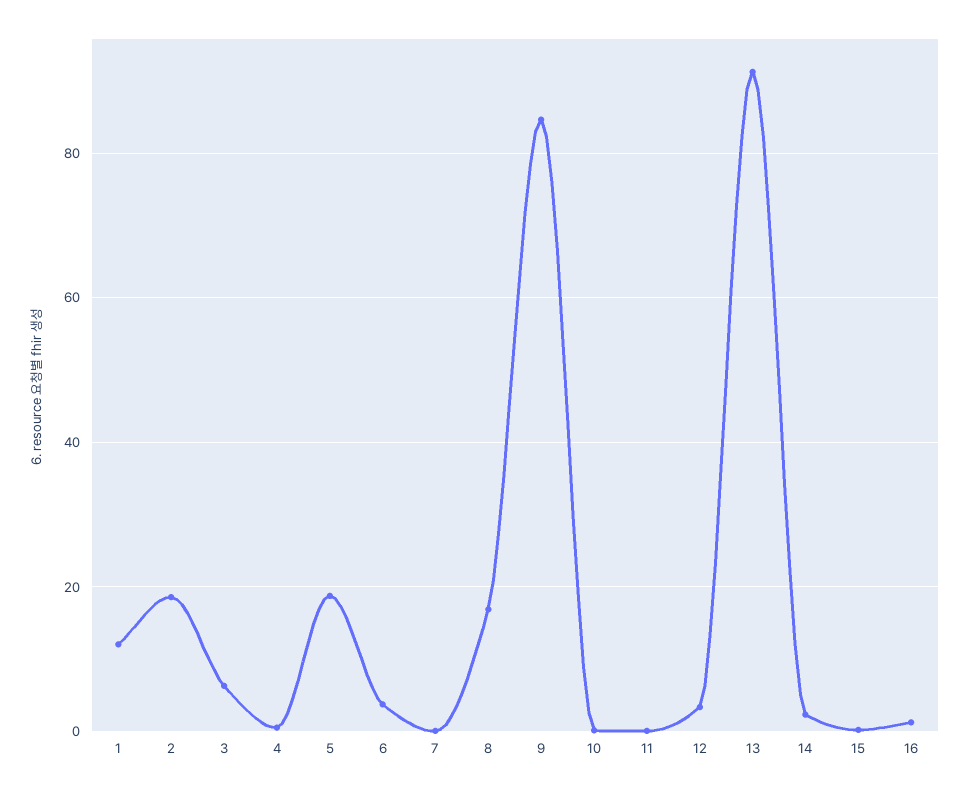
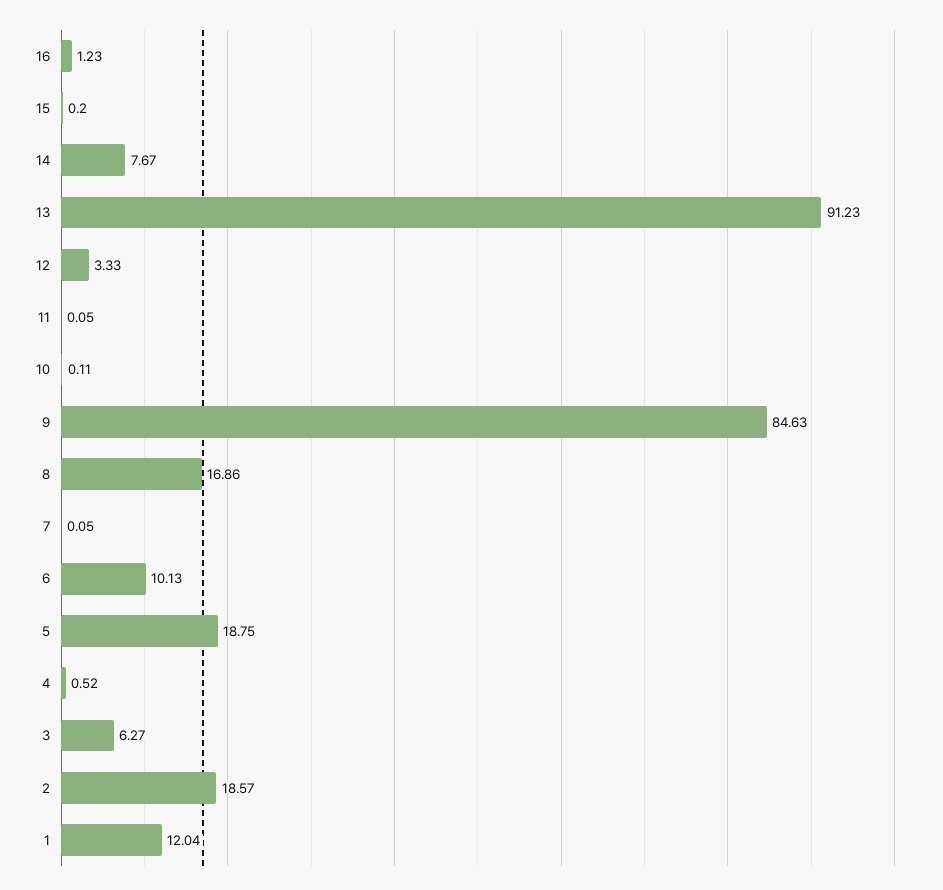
  {
    "1": 12.04,
    "2": 18.57,
    "3": 6.27,
    "4": 0.52,
    "5": 18.75,
-   "6": 4,
+   "6": 10.13,
    "7": 0.05,
    "8": 16.86,
    "9": 84.63,
    "10": 0.11,
    "11": 0.05,
    "12": 3.33,
    "13": 91.23,
-   "14": 2,
+   "14": 7.67,
    "15": 0.2,
    "16": 1.23
  }

